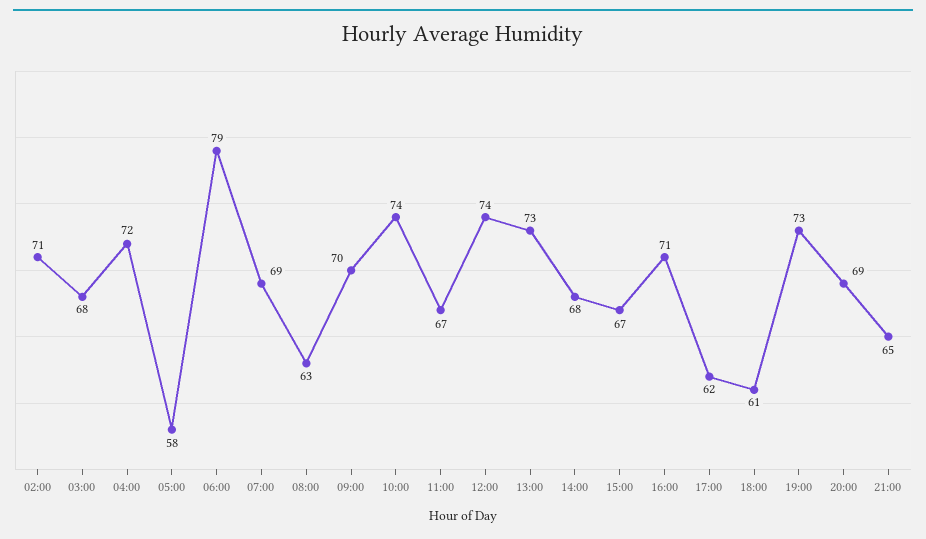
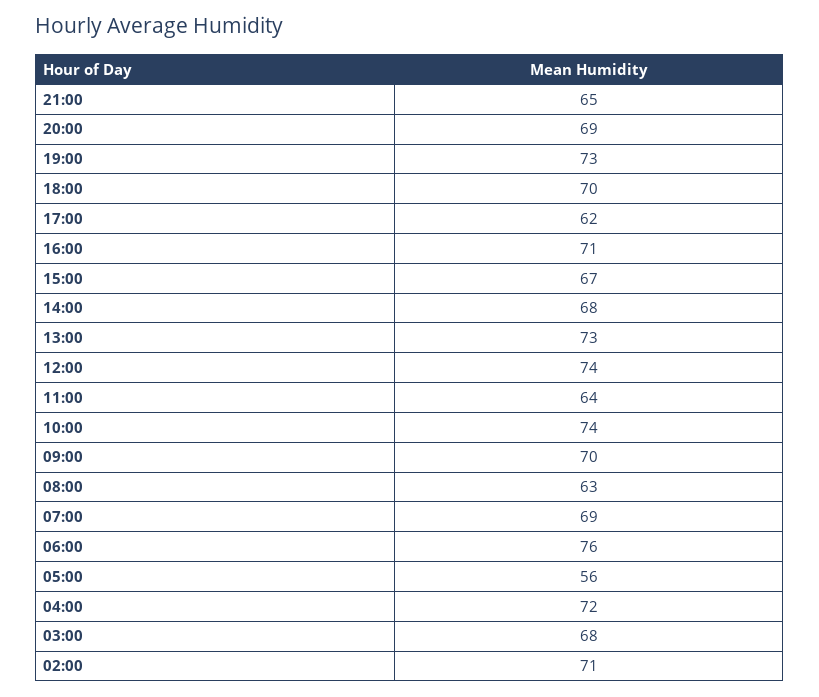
  {
    "02:00": 71,
    "03:00": 68,
    "04:00": 72,
-   "05:00": 58,
+   "05:00": 56,
-   "06:00": 79,
+   "06:00": 76,
    "07:00": 69,
    "08:00": 63,
    "09:00": 70,
    "10:00": 74,
-   "11:00": 67,
+   "11:00": 64,
    "12:00": 74,
    "13:00": 73,
    "14:00": 68,
    "15:00": 67,
    "16:00": 71,
    "17:00": 62,
-   "18:00": 61,
+   "18:00": 70,
    "19:00": 73,
    "20:00": 69,
    "21:00": 65
  }

